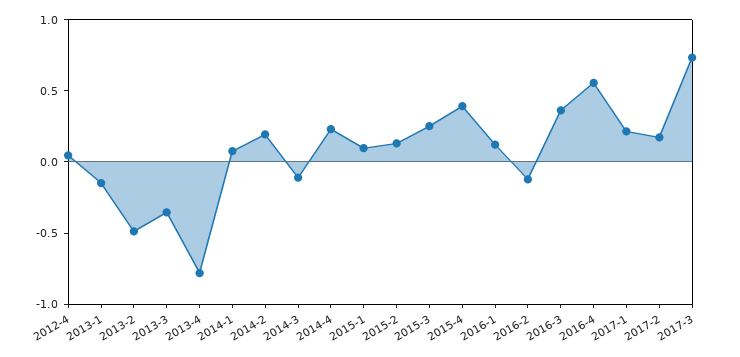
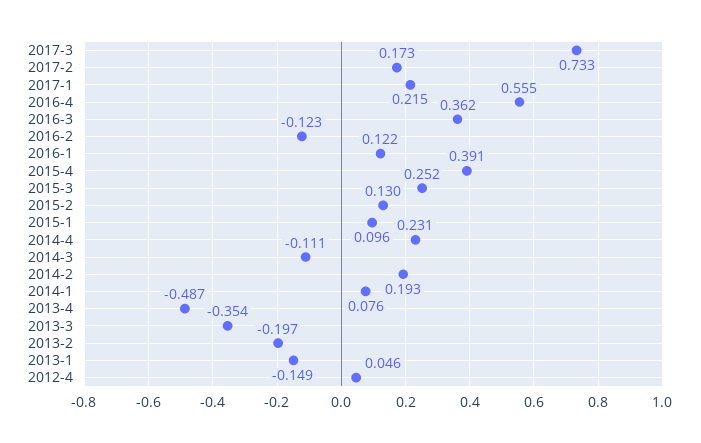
  {
    "2012-4": 0.046,
    "2013-1": -0.149,
-   "2013-2": -0.5,
+   "2013-2": -0.197,
    "2013-3": -0.354,
-   "2013-4": -0.8,
+   "2013-4": -0.487,
    "2014-1": 0.076,
    "2014-2": 0.193,
    "2014-3": -0.111,
    "2014-4": 0.231,
    "2015-1": 0.096,
    "2015-2": 0.13,
    "2015-3": 0.252,
    "2015-4": 0.391,
    "2016-1": 0.122,
    "2016-2": -0.123,
    "2016-3": 0.362,
    "2016-4": 0.555,
    "2017-1": 0.215,
    "2017-2": 0.173,
    "2017-3": 0.733
  }

